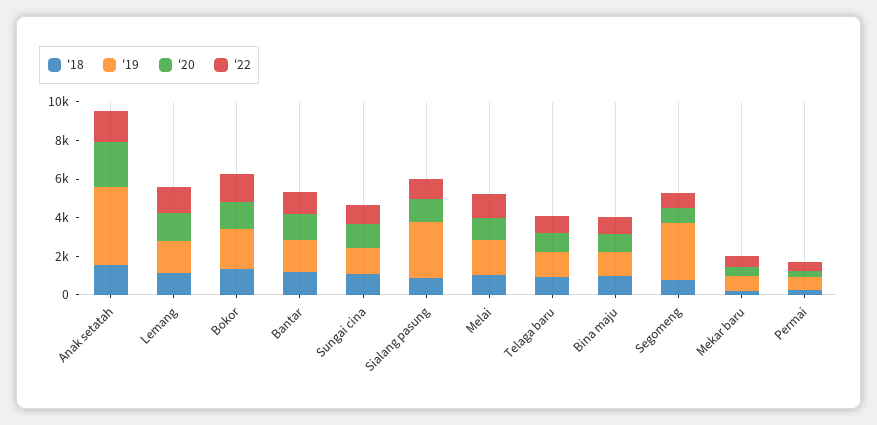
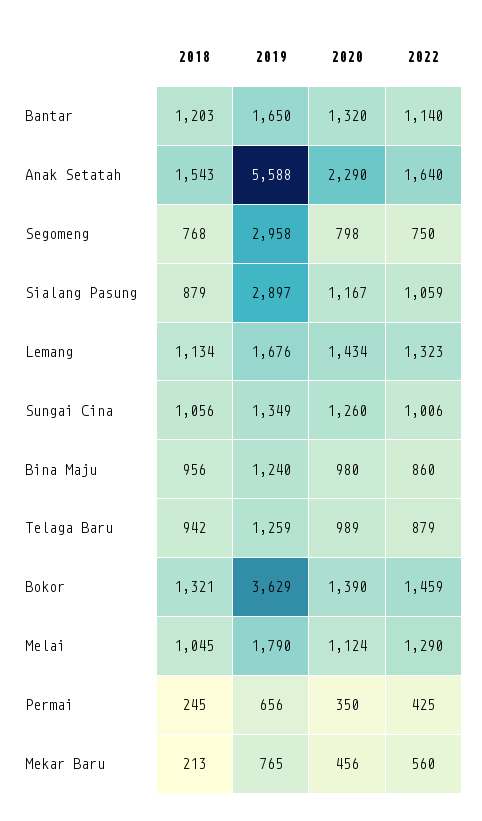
  {
    "'18": {
      "Anak setatah": 1543,
      "Lemang": 1134,
      "Bokor": 1321,
      "Bantar": 1203,
      "Sungai cina": 1056,
      "Sialang pasung": 879,
      "Melai": 1045,
      "Telaga baru": 942,
      "Bina maju": 956,
      "Segomeng": 768,
      "Mekar baru": 213,
      "Permai": 245
    },
    "'19": {
-     "Anak setatah": 4000,
+     "Anak setatah": 5588,
      "Lemang": 1676,
-     "Bokor": 2000,
+     "Bokor": 3629,
      "Bantar": 1650,
      "Sungai cina": 1349,
      "Sialang pasung": 2897,
      "Melai": 1790,
      "Telaga baru": 1259,
      "Bina maju": 1240,
      "Segomeng": 2958,
      "Mekar baru": 765,
      "Permai": 656
    },
    "'20": {
      "Anak setatah": 2290,
      "Lemang": 1434,
      "Bokor": 1390,
      "Bantar": 1320,
      "Sungai cina": 1260,
      "Sialang pasung": 1167,
      "Melai": 1124,
      "Telaga baru": 989,
      "Bina maju": 980,
      "Segomeng": 798,
      "Mekar baru": 456,
      "Permai": 350
    },
    "'22": {
      "Anak setatah": 1640,
      "Lemang": 1323,
      "Bokor": 1459,
      "Bantar": 1140,
      "Sungai cina": 1006,
      "Sialang pasung": 1059,
      "Melai": 1290,
      "Telaga baru": 879,
      "Bina maju": 860,
      "Segomeng": 750,
      "Mekar baru": 560,
      "Permai": 425
    }
  }

